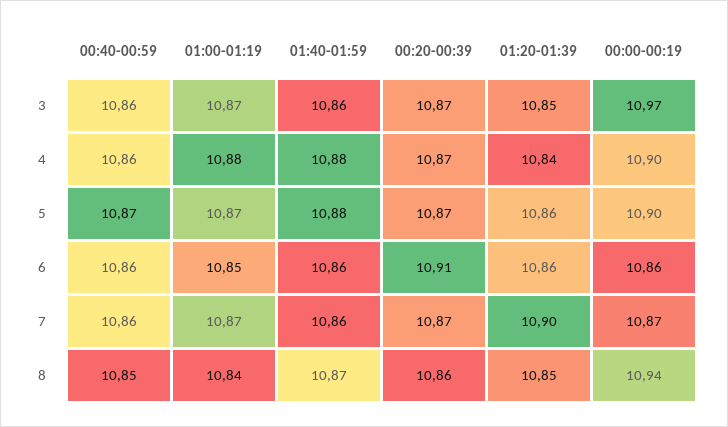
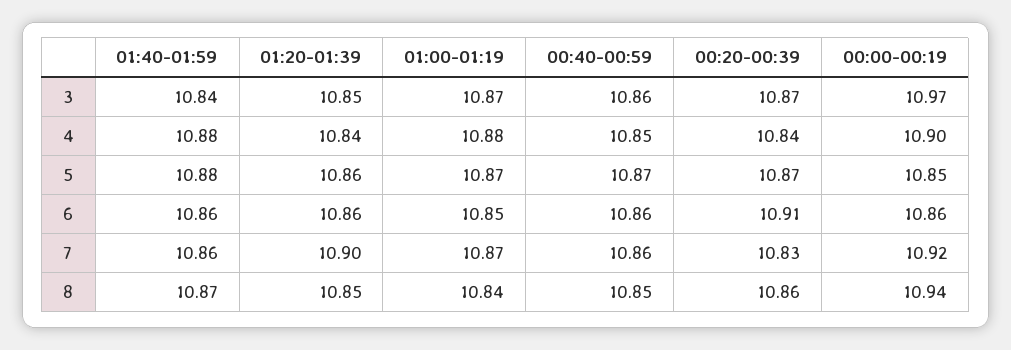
  {
    "00:40-00:59": {
      "3": 10.86,
-     "4": 10.86,
+     "4": 10.85,
      "5": 10.87,
      "6": 10.86,
      "7": 10.86,
      "8": 10.85
    },
    "01:00-01:19": {
      "3": 10.87,
      "4": 10.88,
      "5": 10.87,
      "6": 10.85,
      "7": 10.87,
      "8": 10.84
    },
    "01:40-01:59": {
-     "3": 10.86,
+     "3": 10.84,
      "4": 10.88,
      "5": 10.88,
      "6": 10.86,
      "7": 10.86,
      "8": 10.87
    },
    "00:20-00:39": {
      "3": 10.87,
-     "4": 10.87,
+     "4": 10.84,
      "5": 10.87,
      "6": 10.91,
-     "7": 10.87,
+     "7": 10.83,
      "8": 10.86
    },
    "01:20-01:39": {
      "3": 10.85,
      "4": 10.84,
      "5": 10.86,
      "6": 10.86,
      "7": 10.9,
      "8": 10.85
    },
    "00:00-00:19": {
      "3": 10.97,
      "4": 10.9,
-     "5": 10.9,
+     "5": 10.85,
      "6": 10.86,
-     "7": 10.87,
+     "7": 10.92,
      "8": 10.94
    }
  }

